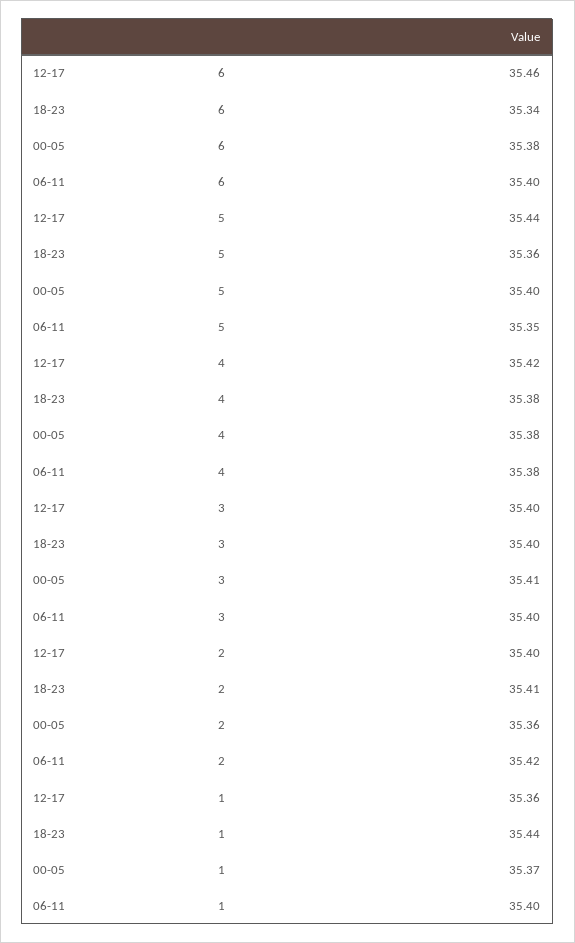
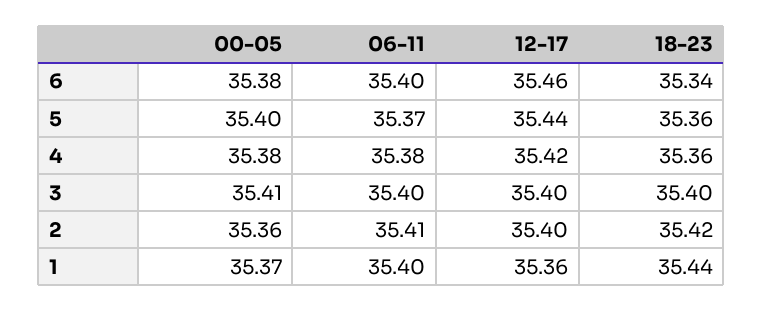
  {
    "12-17": {
      "6": 35.46,
      "5": 35.44,
      "4": 35.42,
      "3": 35.4,
      "2": 35.4,
      "1": 35.36
    },
    "18-23": {
      "6": 35.34,
      "5": 35.36,
-     "4": 35.38,
+     "4": 35.36,
      "3": 35.4,
-     "2": 35.41,
+     "2": 35.42,
      "1": 35.44
    },
    "00-05": {
      "6": 35.38,
      "5": 35.4,
      "4": 35.38,
      "3": 35.41,
      "2": 35.36,
      "1": 35.37
    },
    "06-11": {
      "6": 35.4,
-     "5": 35.35,
+     "5": 35.37,
      "4": 35.38,
      "3": 35.4,
-     "2": 35.42,
+     "2": 35.41,
      "1": 35.4
    }
  }

